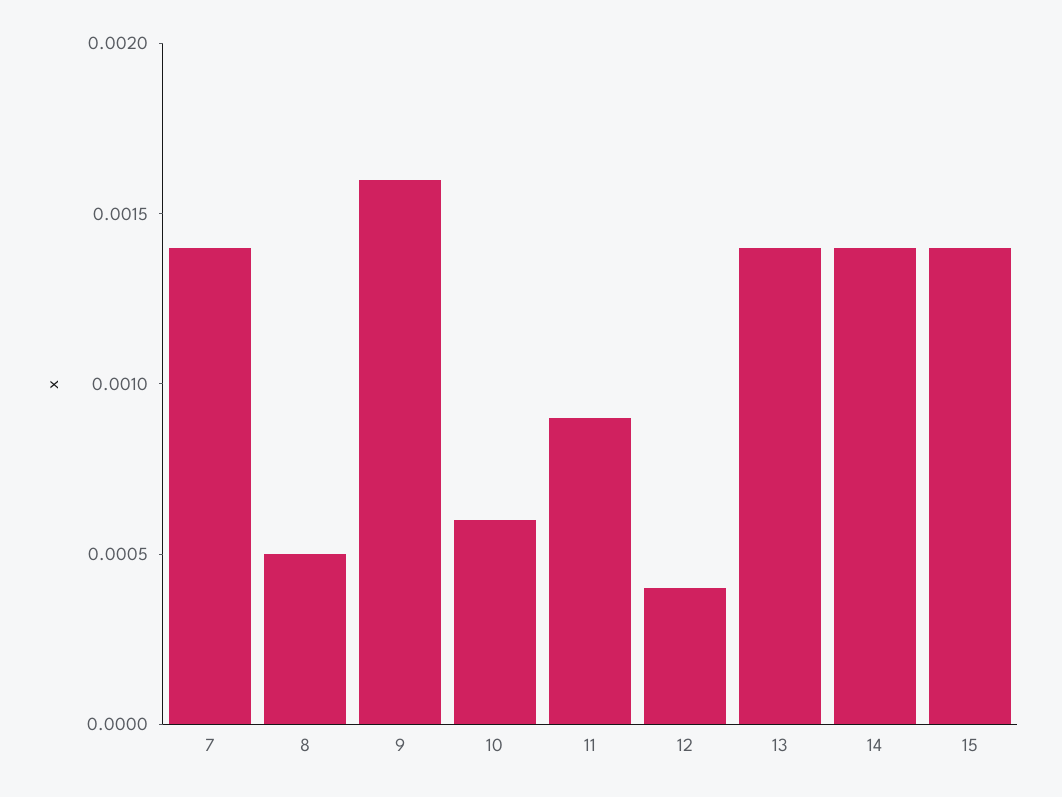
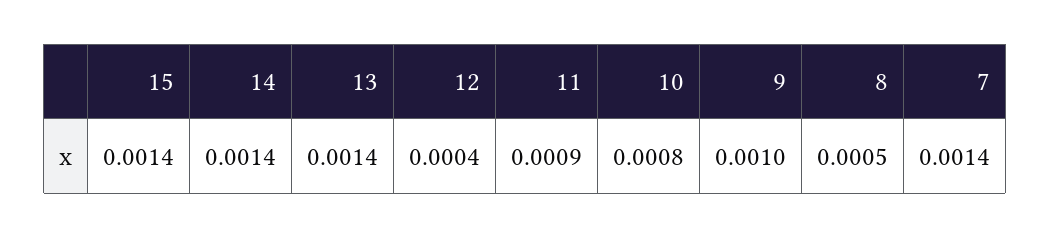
  {
    "7": 0.0014,
    "8": 0.0005,
-   "9": 0.0016,
+   "9": 0.001,
-   "10": 0.0006,
+   "10": 0.0008,
    "11": 0.0009,
    "12": 0.0004,
    "13": 0.0014,
    "14": 0.0014,
    "15": 0.0014
  }

